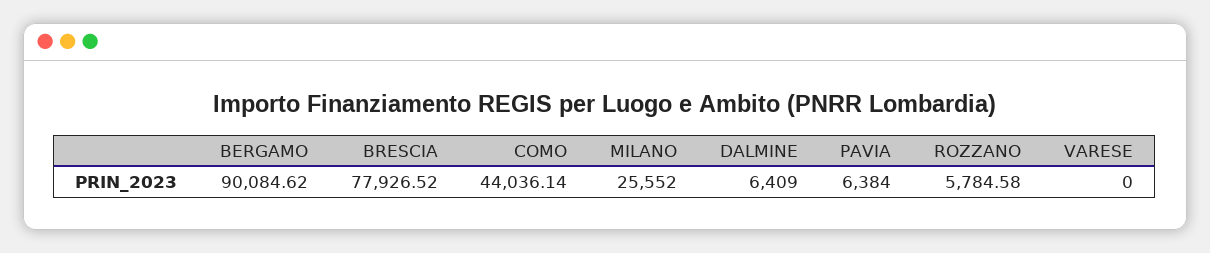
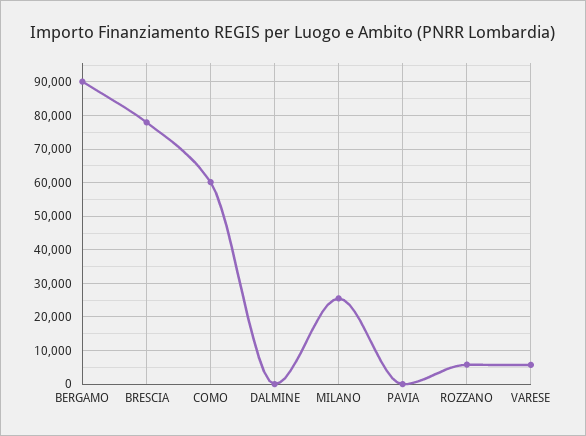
  {
    "BERGAMO": 90084.62,
    "BRESCIA": 77926.52,
-   "COMO": 44036.14,
+   "COMO": 60000,
    "MILANO": 25552,
-   "DALMINE": 6409,
+   "DALMINE": 0,
-   "PAVIA": 6384,
+   "PAVIA": 0,
    "ROZZANO": 5784.58,
-   "VARESE": 0
+   "VARESE": 6000
  }

